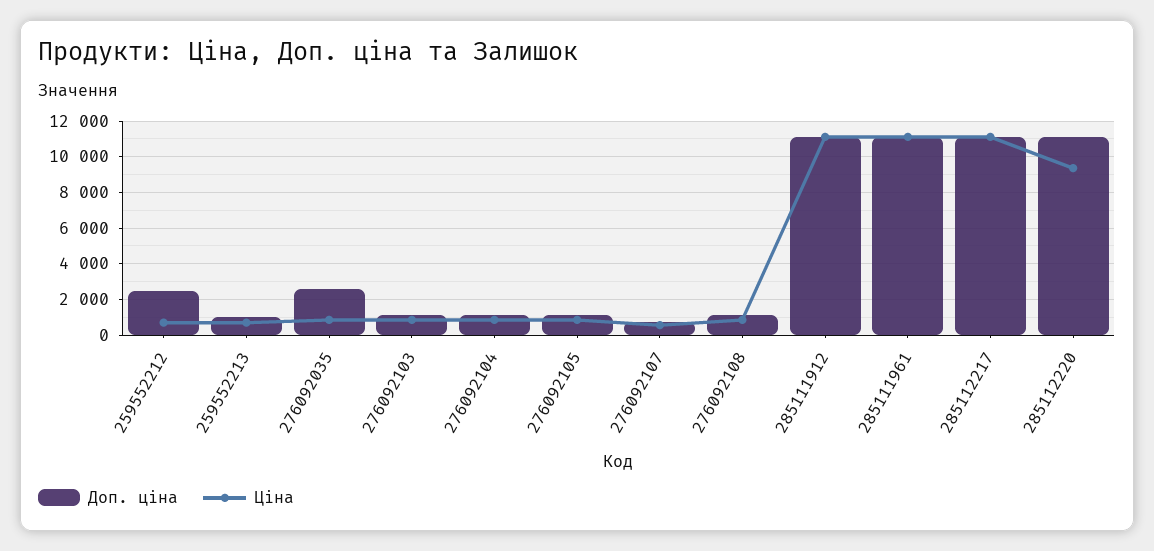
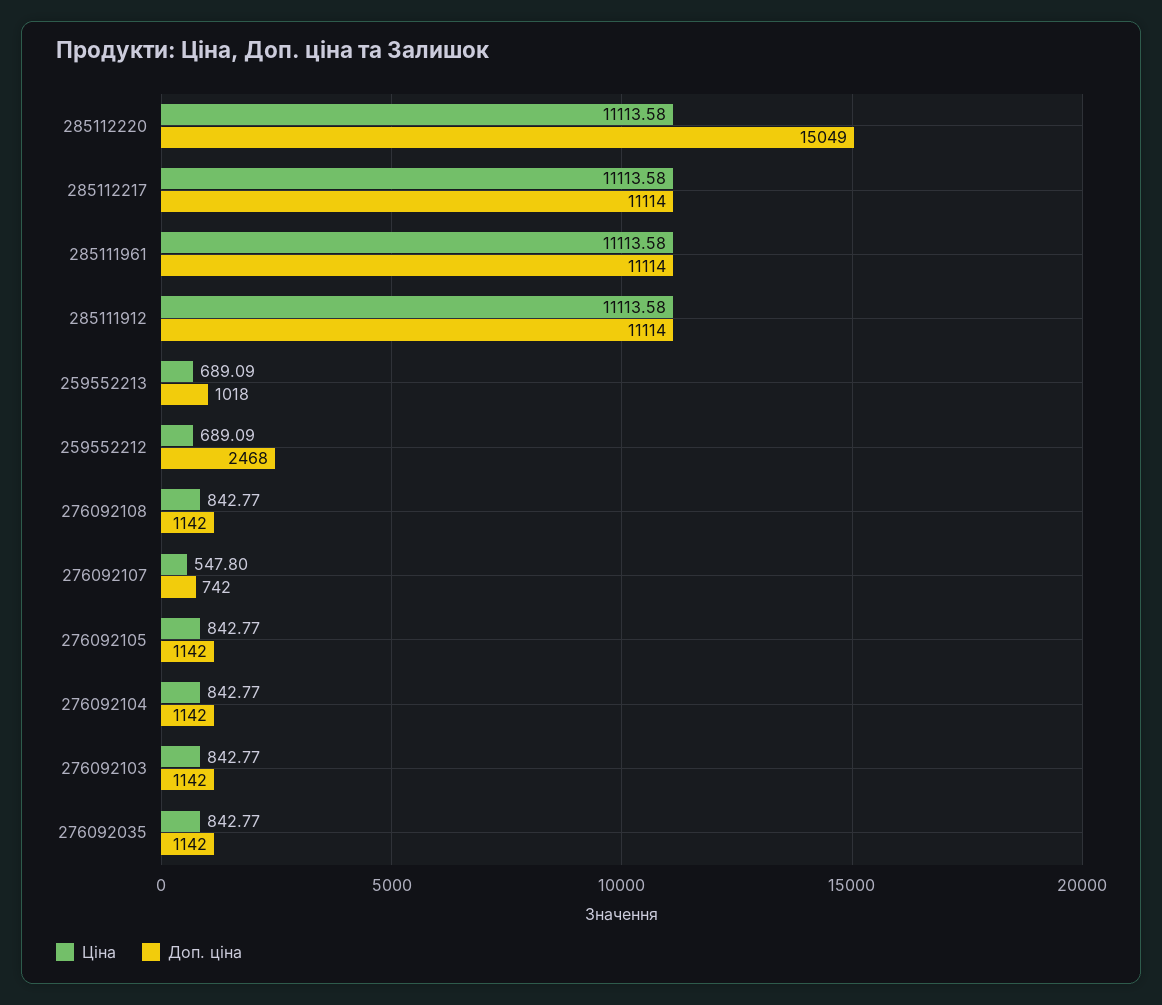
  {
    "Доп. ціна": {
      "259552212": 2468,
      "259552213": 1018,
-     "276092035": 2500,
+     "276092035": 1142,
      "276092103": 1142,
      "276092104": 1142,
      "276092105": 1142,
      "276092107": 742,
      "276092108": 1142,
      "285111912": 11114,
      "285111961": 11114,
      "285112217": 11114,
-     "285112220": 11000
+     "285112220": 15049
    },
    "Ціна": {
      "259552212": 689.09,
      "259552213": 689.09,
      "276092035": 842.77,
      "276092103": 842.77,
      "276092104": 842.77,
      "276092105": 842.77,
      "276092107": 547.8,
      "276092108": 842.77,
      "285111912": 11113.58,
      "285111961": 11113.58,
      "285112217": 11113.58,
-     "285112220": 9500
+     "285112220": 11113.58
    }
  }

